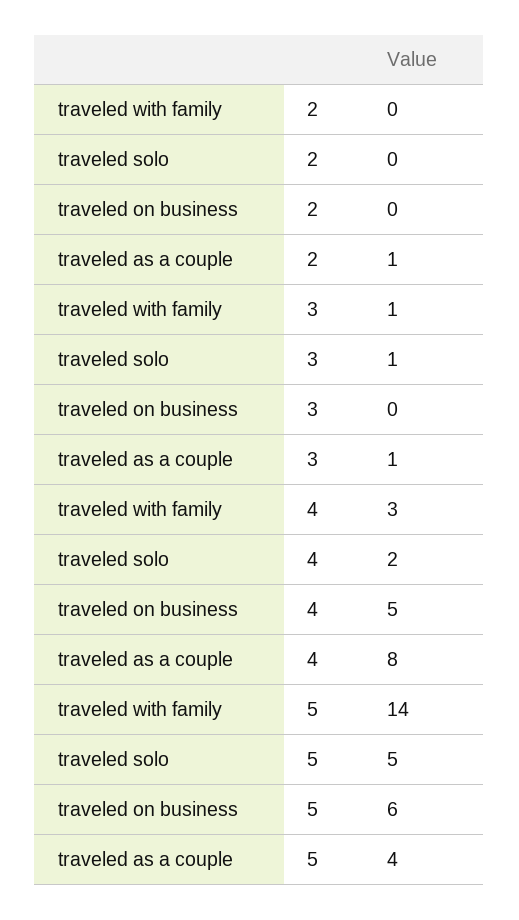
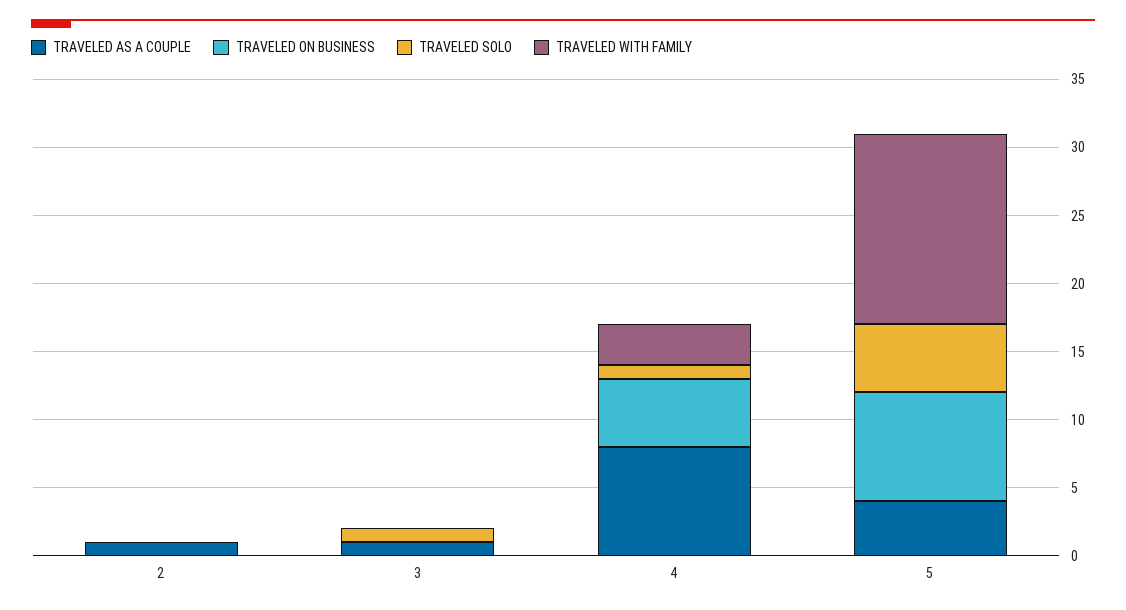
  {
    "traveled with family": {
      "2": 0,
-     "3": 1,
+     "3": 0,
      "4": 3,
      "5": 14
    },
    "traveled solo": {
      "2": 0,
      "3": 1,
-     "4": 2,
+     "4": 1,
      "5": 5
    },
    "traveled on business": {
      "2": 0,
      "3": 0,
      "4": 5,
-     "5": 6
+     "5": 8
    },
    "traveled as a couple": {
      "2": 1,
      "3": 1,
      "4": 8,
      "5": 4
    }
  }

